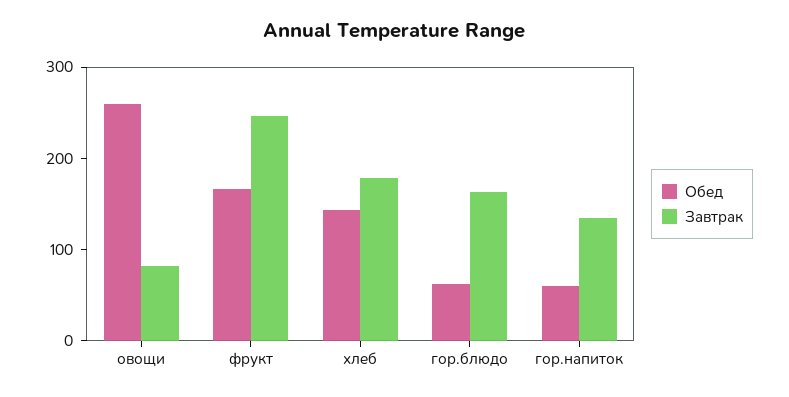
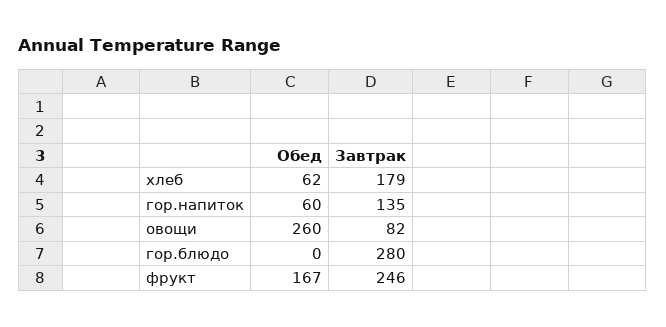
  {
    "Обед": {
      "овощи": 260,
      "фрукт": 167,
-     "хлеб": 140,
+     "хлеб": 62,
-     "гор.блюдо": 60,
+     "гор.блюдо": 0,
      "гор.напиток": 60
    },
    "Завтрак": {
      "овощи": 82,
      "фрукт": 246,
      "хлеб": 179,
-     "гор.блюдо": 160,
+     "гор.блюдо": 280,
      "гор.напиток": 135
    }
  }

